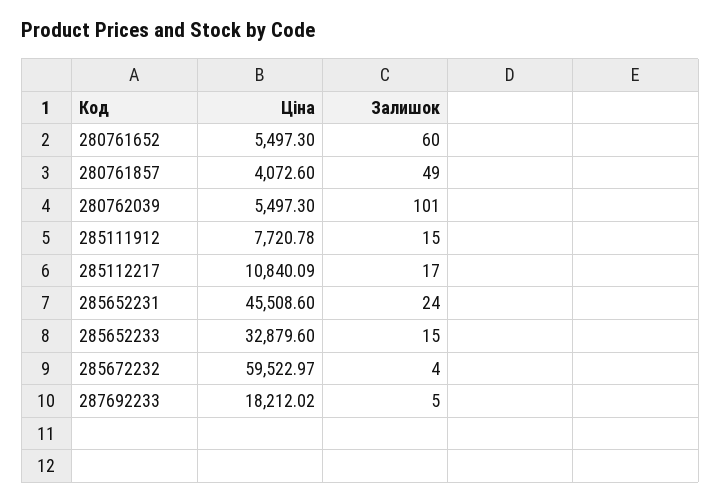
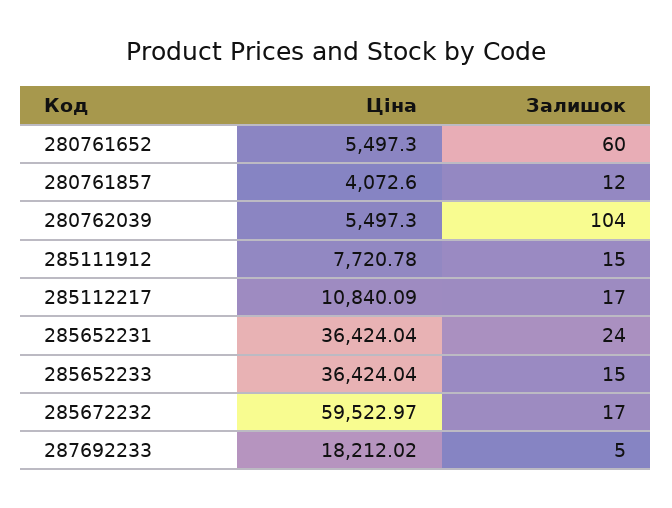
  {
    "Ціна": {
      "280761652": 5497.3,
      "280761857": 4072.6,
      "280762039": 5497.3,
      "285111912": 7720.78,
      "285112217": 10840.09,
-     "285652231": 45508.6,
+     "285652231": 36424.04,
-     "285652233": 32879.6,
+     "285652233": 36424.04,
      "285672232": 59522.97,
      "287692233": 18212.02
    },
    "Залишок": {
      "280761652": 60,
-     "280761857": 49,
+     "280761857": 12,
-     "280762039": 101,
+     "280762039": 104,
      "285111912": 15,
      "285112217": 17,
      "285652231": 24,
      "285652233": 15,
-     "285672232": 4,
+     "285672232": 17,
      "287692233": 5
    }
  }

